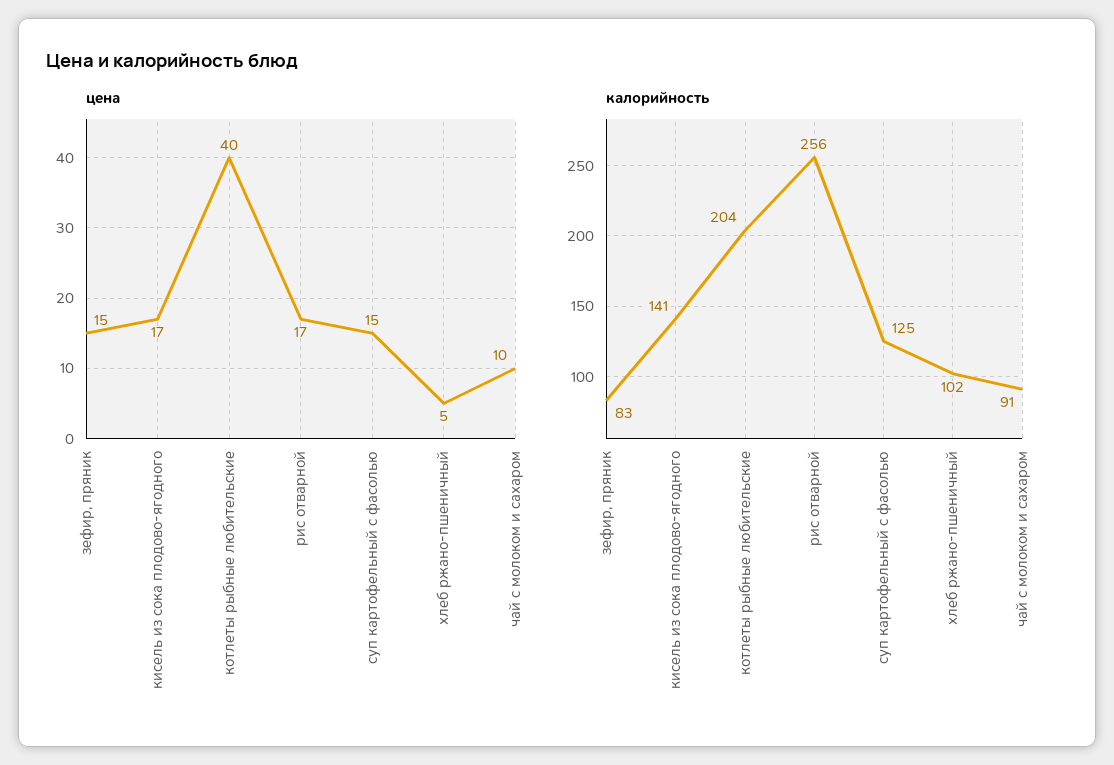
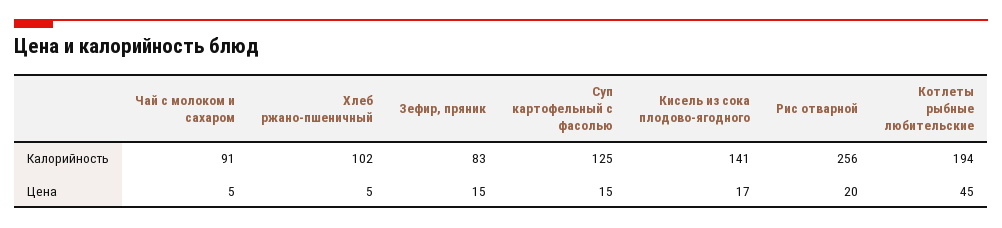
  {
    "цена": {
      "зефир, пряник": 15,
      "кисель из сока плодово-ягодного": 17,
-     "котлеты рыбные любительские": 40,
+     "котлеты рыбные любительские": 45,
-     "рис отварной": 17,
+     "рис отварной": 20,
      "суп картофельный с фасолью": 15,
      "хлеб ржано-пшеничный": 5,
-     "чай с молоком и сахаром": 10
+     "чай с молоком и сахаром": 5
    },
    "калорийность": {
      "зефир, пряник": 83,
      "кисель из сока плодово-ягодного": 141,
-     "котлеты рыбные любительские": 204,
+     "котлеты рыбные любительские": 194,
      "рис отварной": 256,
      "суп картофельный с фасолью": 125,
      "хлеб ржано-пшеничный": 102,
      "чай с молоком и сахаром": 91
    }
  }

